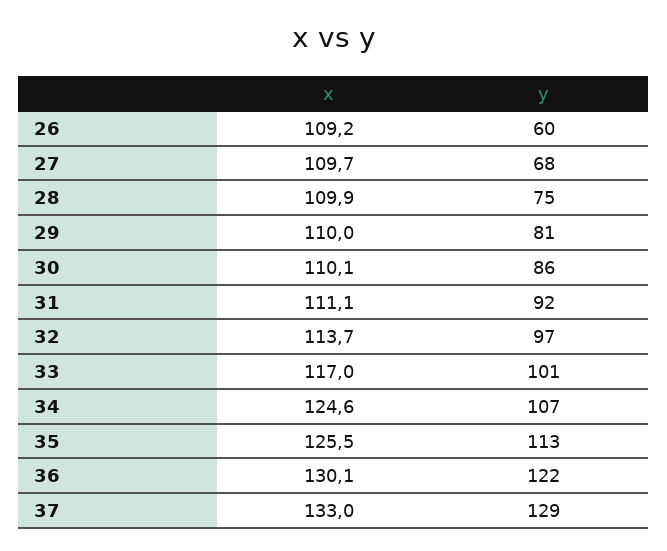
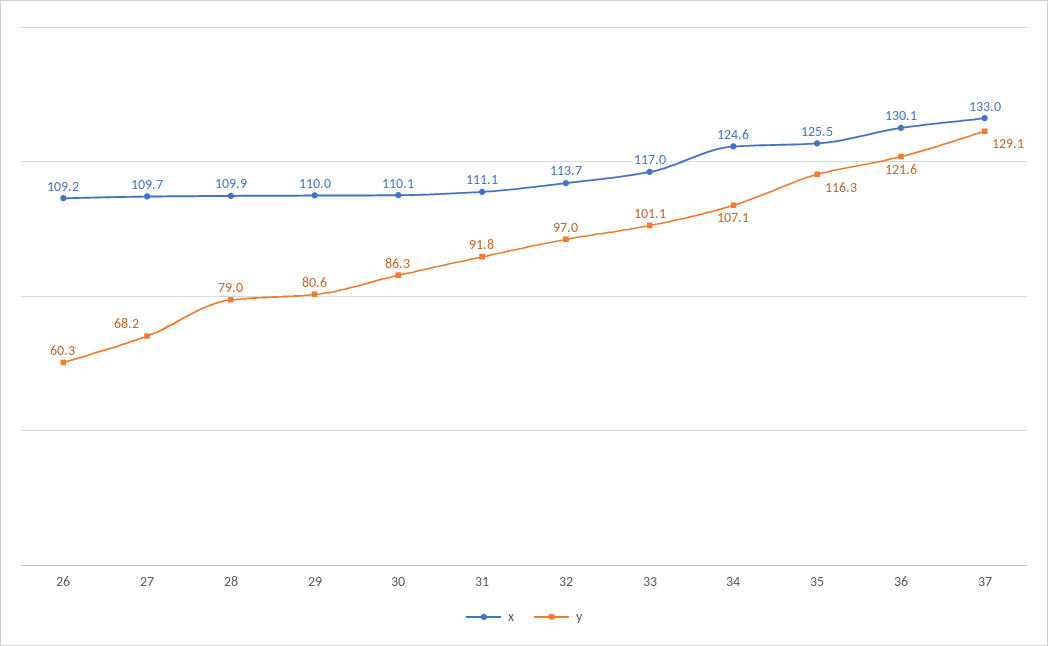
  {
    "x": {
      "26": 109.2,
      "27": 109.7,
      "28": 109.9,
      "29": 110,
      "30": 110.1,
      "31": 111.1,
      "32": 113.7,
      "33": 117,
      "34": 124.6,
      "35": 125.5,
      "36": 130.1,
      "37": 133
    },
    "y": {
      "26": 60.3,
      "27": 68.2,
-     "28": 75,
+     "28": 79,
      "29": 80.6,
      "30": 86.3,
      "31": 91.8,
      "32": 97,
      "33": 101.1,
      "34": 107.1,
-     "35": 113,
+     "35": 116.3,
      "36": 121.6,
      "37": 129.1
    }
  }

